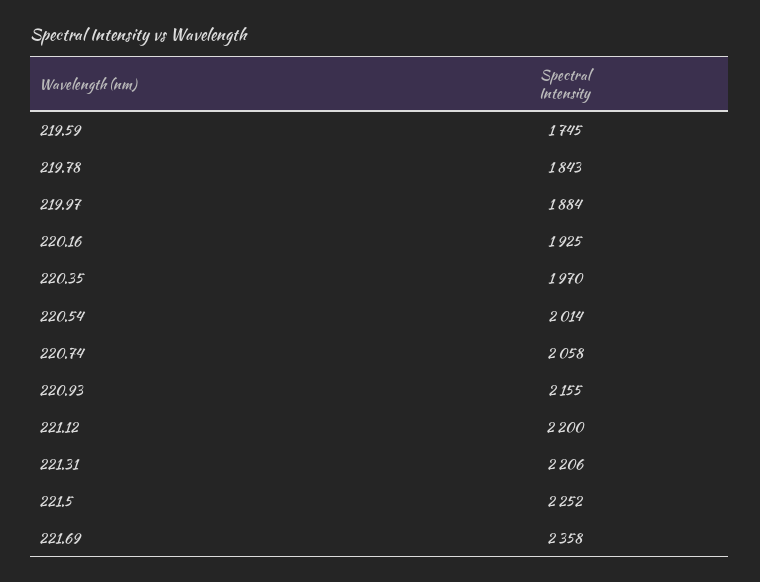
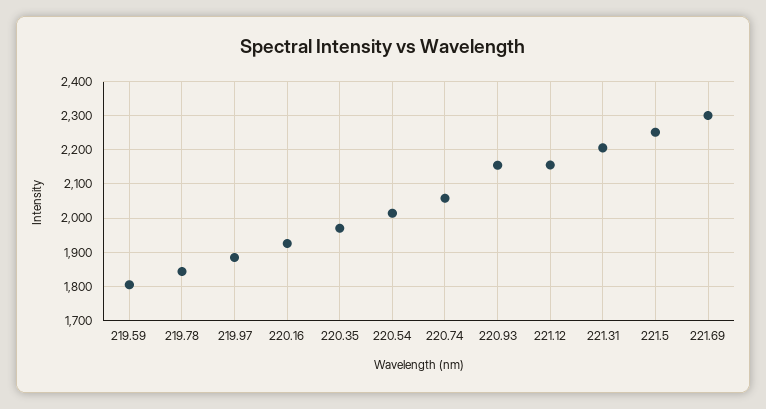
  {
-   "219.59": 1745,
+   "219.59": 1800,
    "219.78": 1843,
    "219.97": 1884,
    "220.16": 1925,
    "220.35": 1970,
    "220.54": 2014,
    "220.74": 2058,
    "220.93": 2155,
-   "221.12": 2200,
+   "221.12": 2160,
    "221.31": 2206,
    "221.5": 2252,
-   "221.69": 2358
+   "221.69": 2300
  }

